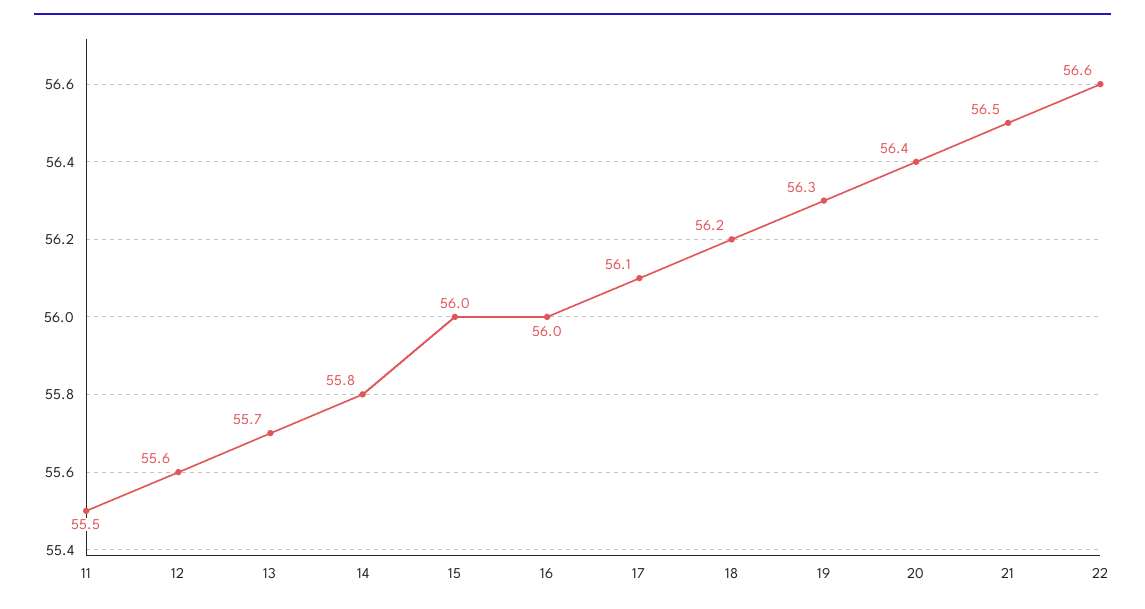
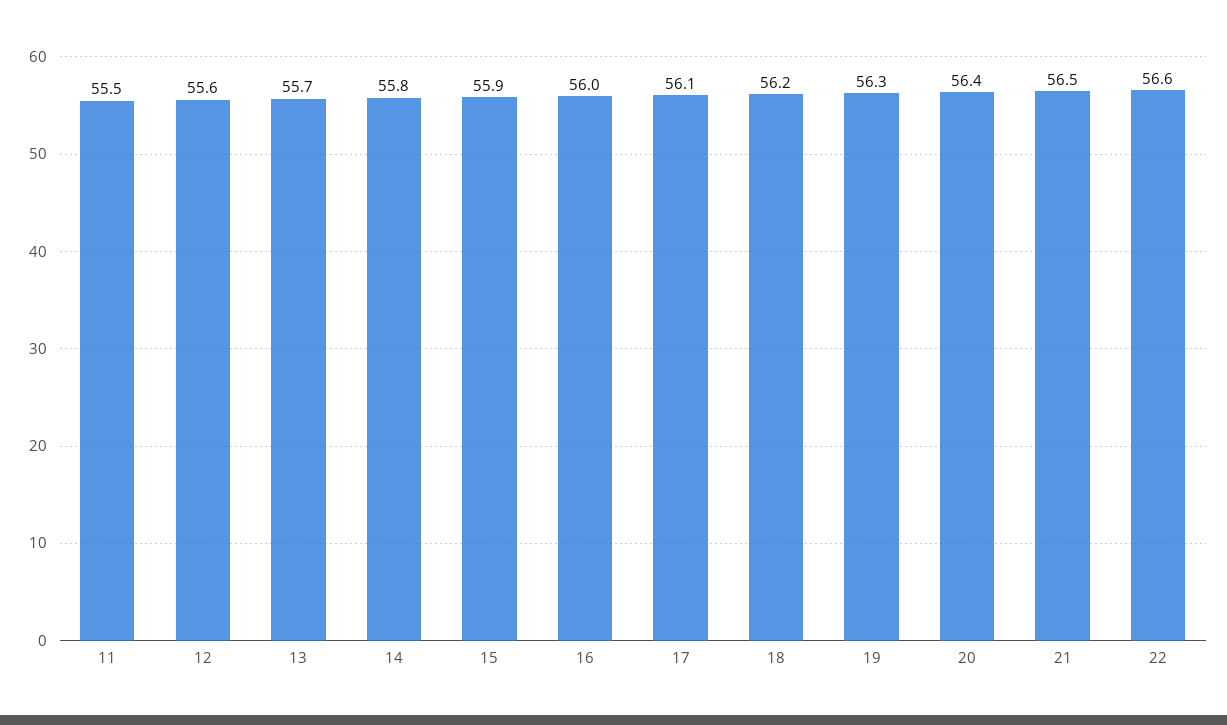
  {
    "11": 55.5,
    "12": 55.6,
    "13": 55.7,
    "14": 55.8,
-   "15": 56,
+   "15": 55.9,
    "16": 56,
    "17": 56.1,
    "18": 56.2,
    "19": 56.3,
    "20": 56.4,
    "21": 56.5,
    "22": 56.6
  }

